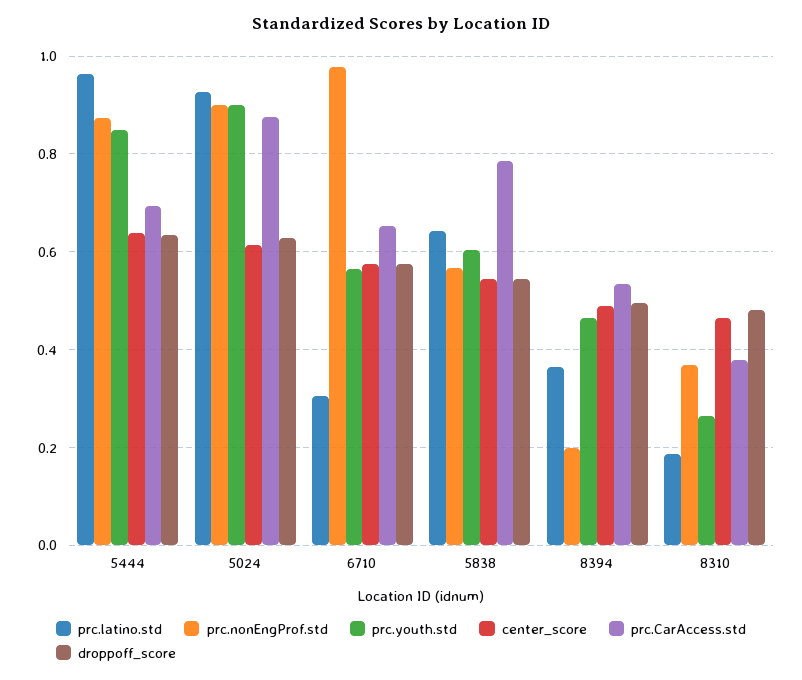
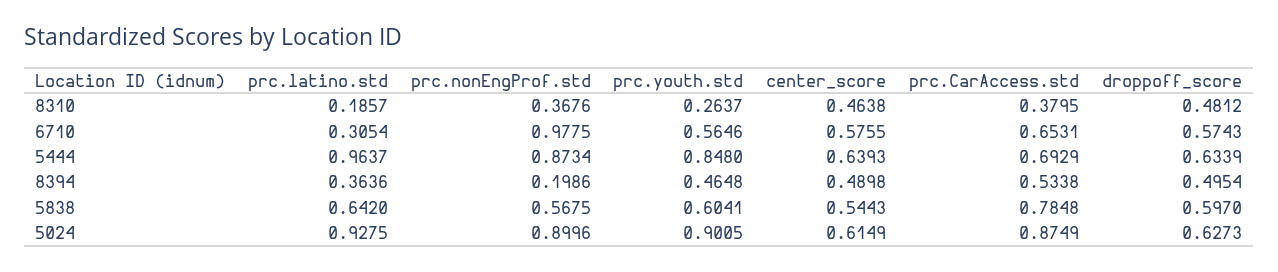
  {
    "prc.latino.std": {
      "5444": 0.9637,
      "5024": 0.9275,
      "6710": 0.3054,
      "5838": 0.642,
      "8394": 0.3636,
      "8310": 0.1857
    },
    "prc.nonEngProf.std": {
      "5444": 0.8734,
      "5024": 0.8996,
      "6710": 0.9775,
      "5838": 0.5675,
      "8394": 0.1986,
      "8310": 0.3676
    },
    "prc.youth.std": {
      "5444": 0.848,
      "5024": 0.9005,
      "6710": 0.5646,
      "5838": 0.6041,
      "8394": 0.4648,
      "8310": 0.2637
    },
    "center_score": {
      "5444": 0.6393,
      "5024": 0.6149,
      "6710": 0.5755,
      "5838": 0.5443,
      "8394": 0.4898,
      "8310": 0.4638
    },
    "prc.CarAccess.std": {
      "5444": 0.6929,
      "5024": 0.8749,
      "6710": 0.6531,
      "5838": 0.7848,
      "8394": 0.5338,
      "8310": 0.3795
    },
    "droppoff_score": {
      "5444": 0.6339,
      "5024": 0.6273,
      "6710": 0.5743,
-     "5838": 0.54,
+     "5838": 0.597,
      "8394": 0.4954,
      "8310": 0.4812
    }
  }

